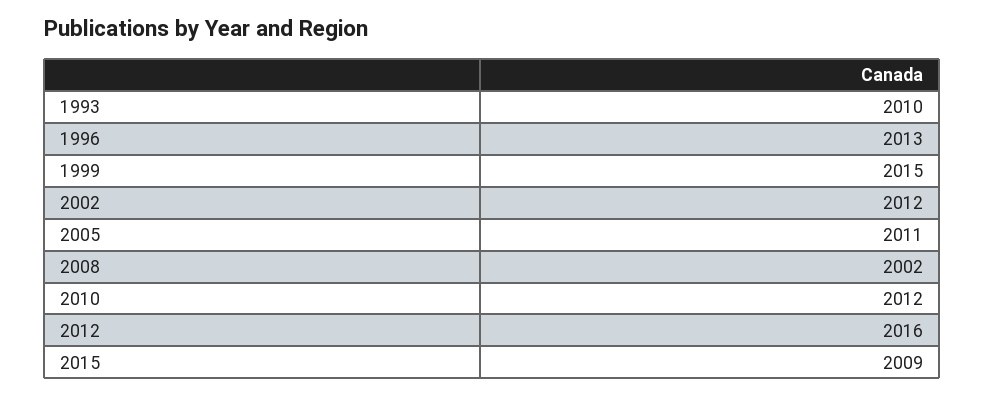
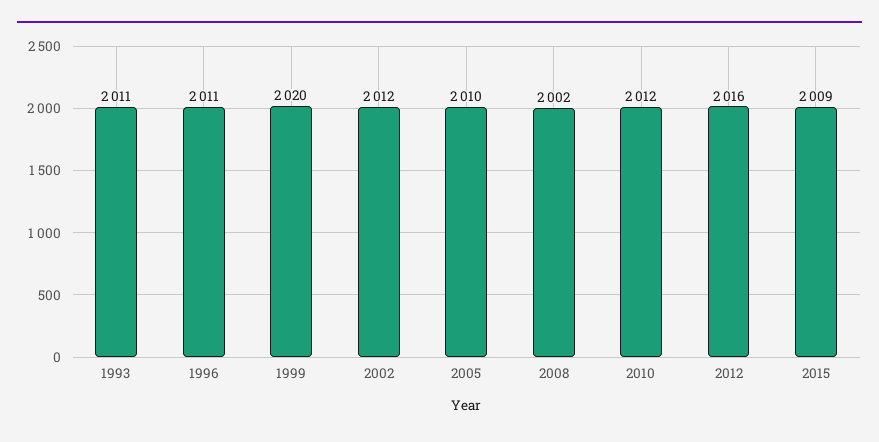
  {
-   "1993": 2010,
+   "1993": 2011,
-   "1996": 2013,
+   "1996": 2011,
-   "1999": 2015,
+   "1999": 2020,
    "2002": 2012,
-   "2005": 2011,
+   "2005": 2010,
    "2008": 2002,
    "2010": 2012,
    "2012": 2016,
    "2015": 2009
  }

